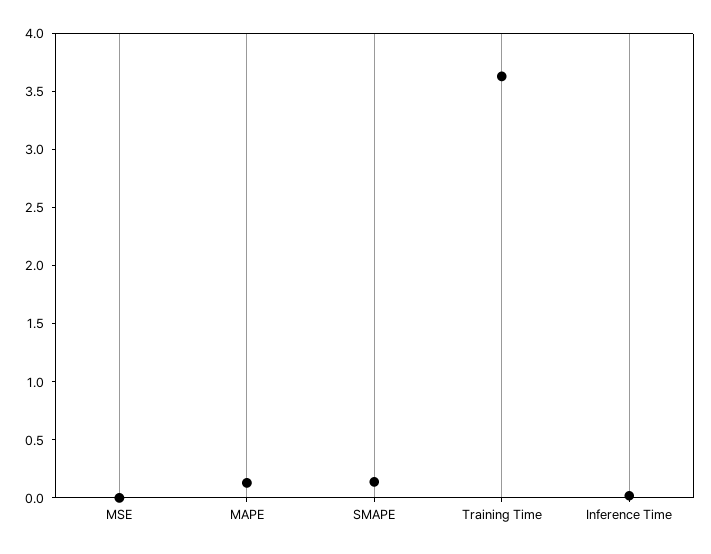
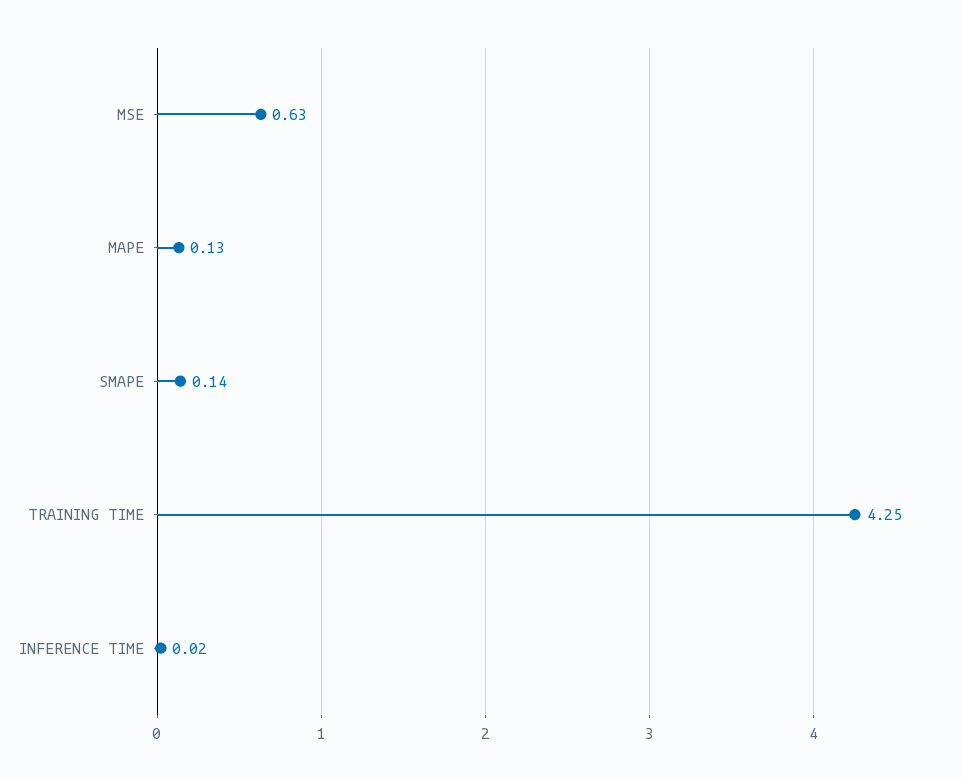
  {
-   "MSE": 0,
+   "MSE": 0.63,
    "MAPE": 0.13,
    "SMAPE": 0.14,
-   "Training Time": 3.6,
+   "Training Time": 4.25,
    "Inference Time": 0.02
  }

